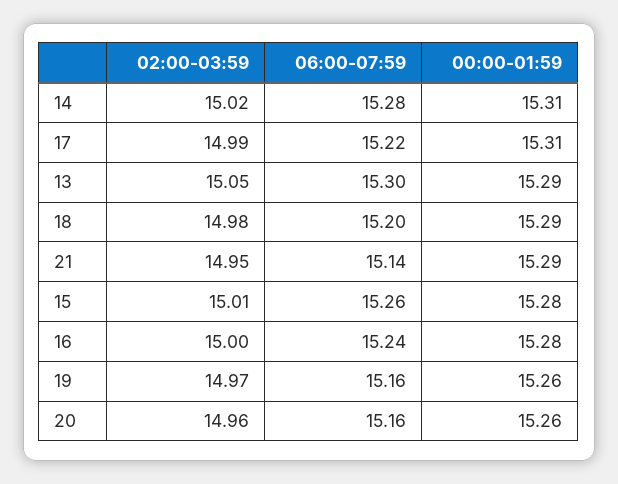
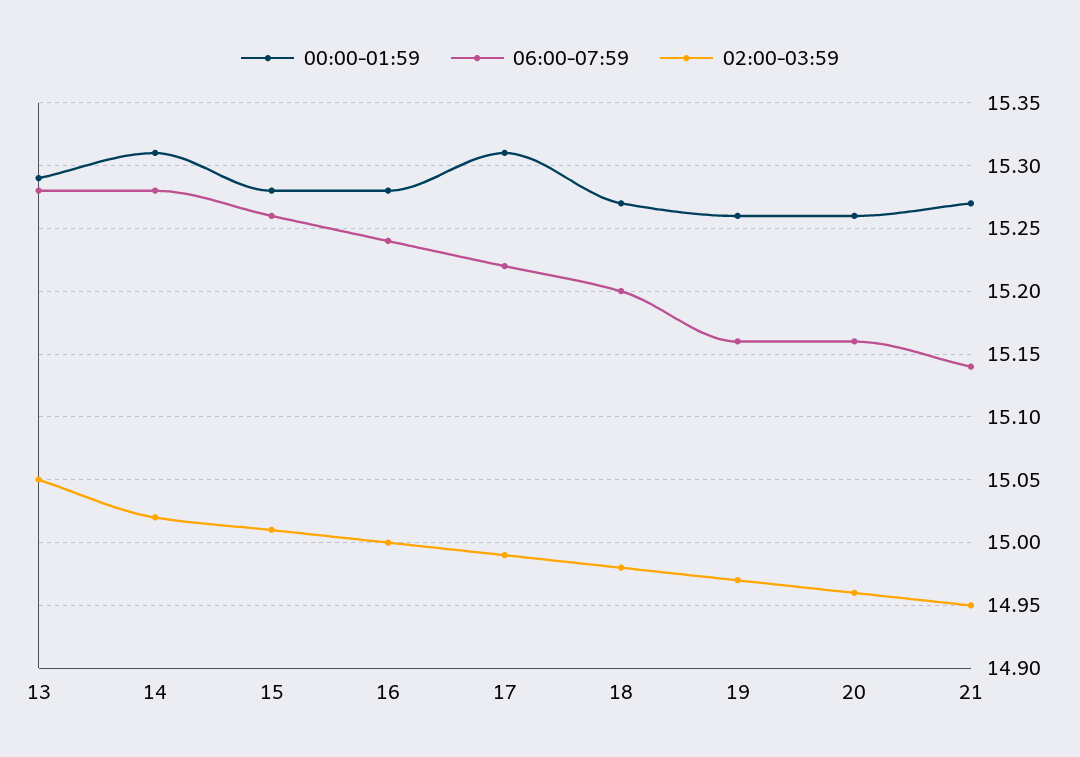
  {
    "02:00-03:59": {
      "14": 15.02,
      "17": 14.99,
      "13": 15.05,
      "18": 14.98,
      "21": 14.95,
      "15": 15.01,
      "16": 15,
      "19": 14.97,
      "20": 14.96
    },
    "06:00-07:59": {
      "14": 15.28,
      "17": 15.22,
-     "13": 15.3,
+     "13": 15.28,
      "18": 15.2,
      "21": 15.14,
      "15": 15.26,
      "16": 15.24,
      "19": 15.16,
      "20": 15.16
    },
    "00:00-01:59": {
      "14": 15.31,
      "17": 15.31,
      "13": 15.29,
-     "18": 15.29,
+     "18": 15.27,
-     "21": 15.29,
+     "21": 15.27,
      "15": 15.28,
      "16": 15.28,
      "19": 15.26,
      "20": 15.26
    }
  }

